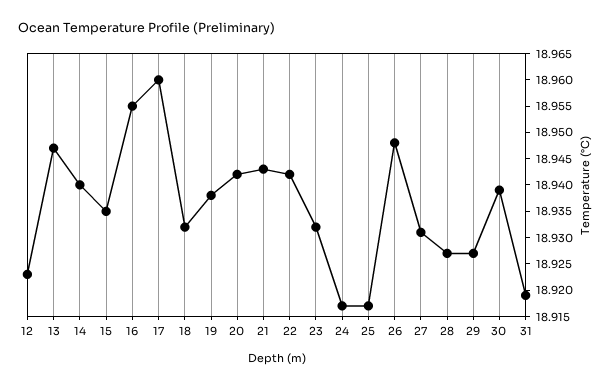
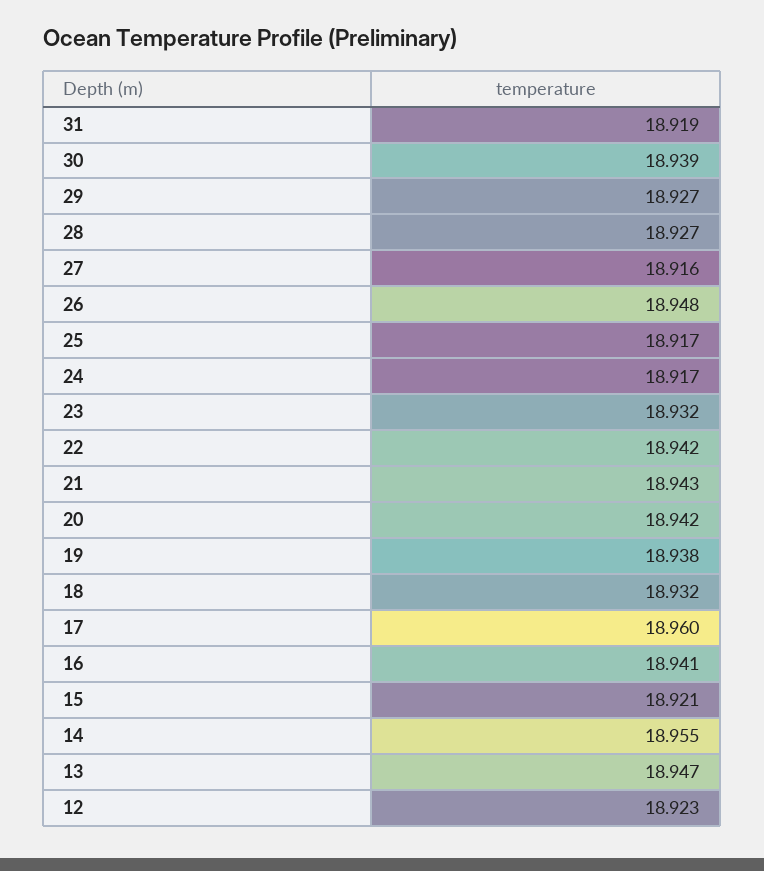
  {
    "12": 18.923,
    "13": 18.947,
-   "14": 18.94,
+   "14": 18.955,
-   "15": 18.935,
+   "15": 18.921,
-   "16": 18.955,
+   "16": 18.941,
    "17": 18.96,
    "18": 18.932,
    "19": 18.938,
    "20": 18.942,
    "21": 18.943,
    "22": 18.942,
    "23": 18.932,
    "24": 18.917,
    "25": 18.917,
    "26": 18.948,
-   "27": 18.93,
+   "27": 18.916,
    "28": 18.927,
    "29": 18.927,
    "30": 18.939,
    "31": 18.919
  }

